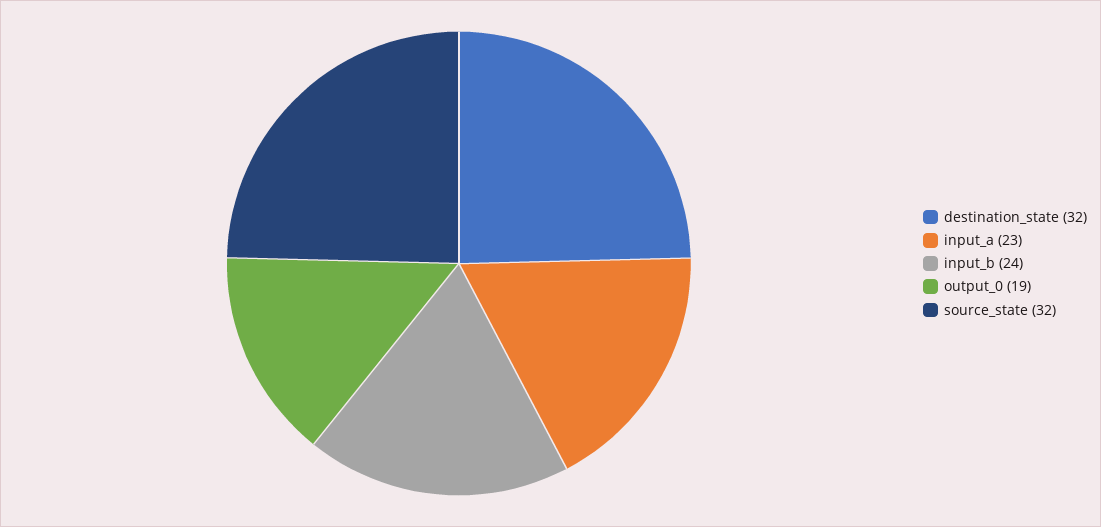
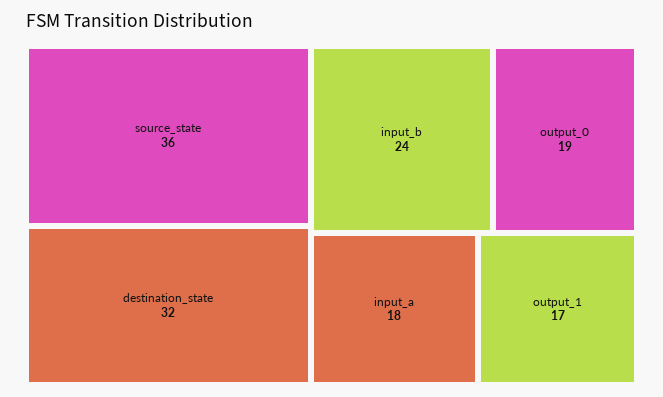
  {
    "destination_state": 32,
-   "input_a": 23,
+   "input_a": 18,
    "input_b": 24,
    "output_0": 19,
-   "source_state": 32
+   "source_state": 36,
+   "output_1": 17
  }

